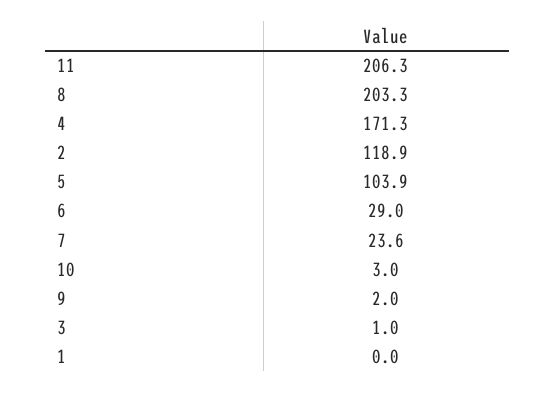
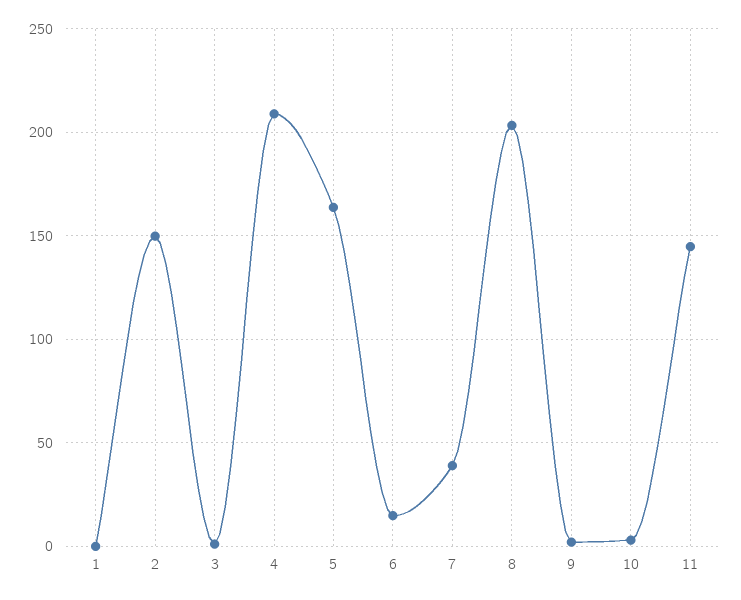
  {
-   "11": 206.3,
+   "11": 145,
    "8": 203.3,
-   "4": 171.3,
+   "4": 210,
-   "2": 118.9,
+   "2": 150,
-   "5": 103.9,
+   "5": 165,
-   "6": 29,
+   "6": 15,
-   "7": 23.6,
+   "7": 40,
    "10": 3,
    "9": 2,
    "3": 1,
    "1": 0
  }

